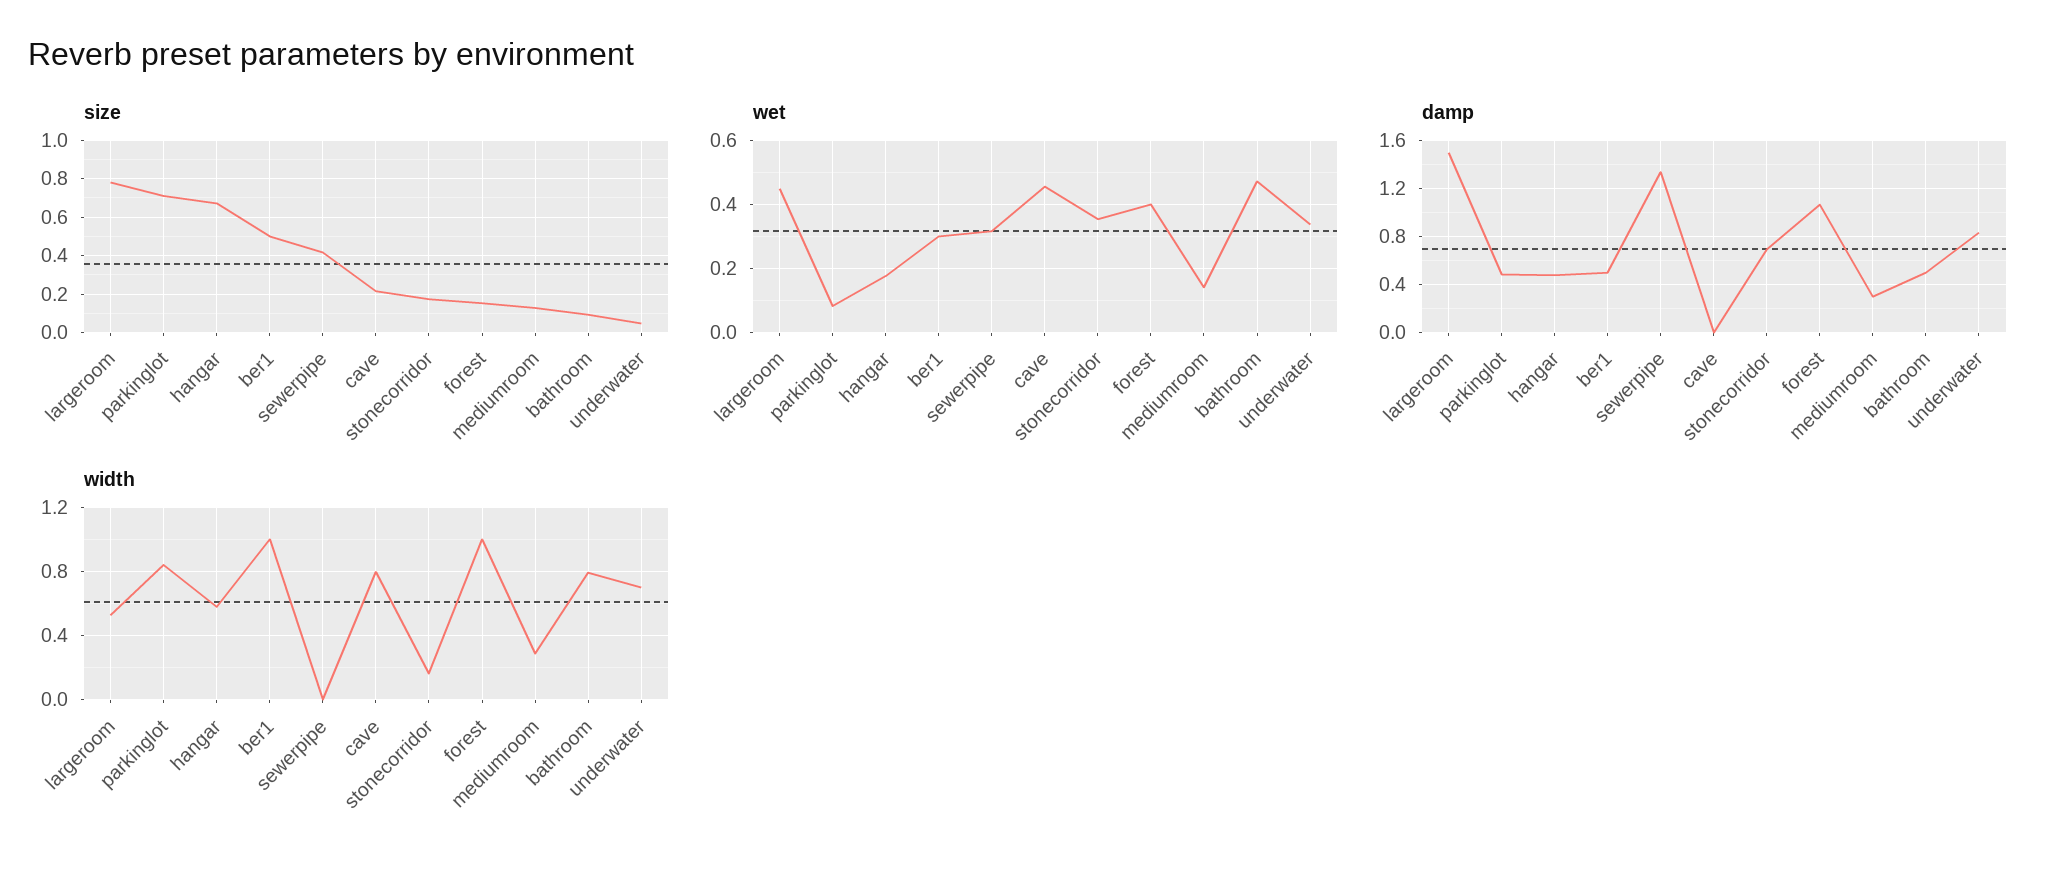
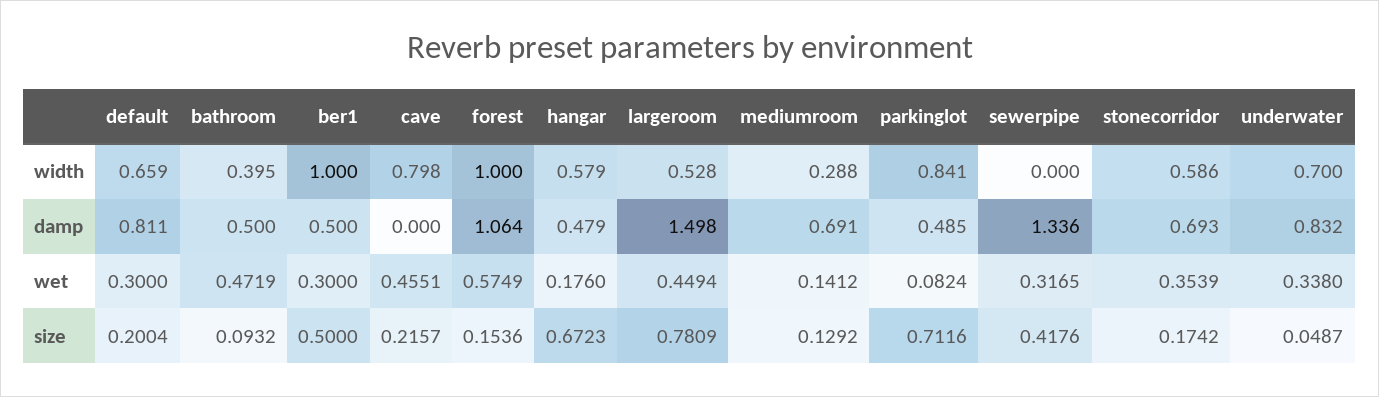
  {
    "size": {
      "largeroom": 0.7809,
      "parkinglot": 0.7116,
      "hangar": 0.6723,
      "ber1": 0.5,
      "sewerpipe": 0.4176,
      "cave": 0.2157,
      "stonecorridor": 0.1742,
      "forest": 0.1536,
      "mediumroom": 0.1292,
      "bathroom": 0.0932,
-     "underwater": 0.0487
+     "underwater": 0.0487,
+     "default": 0.2004
    },
    "wet": {
      "largeroom": 0.4494,
      "parkinglot": 0.0824,
      "hangar": 0.176,
      "ber1": 0.3,
      "sewerpipe": 0.3165,
      "cave": 0.4551,
      "stonecorridor": 0.3539,
-     "forest": 0.4,
+     "forest": 0.5749,
      "mediumroom": 0.1412,
      "bathroom": 0.4719,
-     "underwater": 0.338
+     "underwater": 0.338,
+     "default": 0.3
    },
    "damp": {
      "largeroom": 1.498,
      "parkinglot": 0.485,
      "hangar": 0.479,
      "ber1": 0.5,
      "sewerpipe": 1.336,
      "cave": 0,
      "stonecorridor": 0.693,
      "forest": 1.064,
-     "mediumroom": 0.3,
+     "mediumroom": 0.691,
      "bathroom": 0.5,
-     "underwater": 0.832
+     "underwater": 0.832,
+     "default": 0.811
    },
    "width": {
      "largeroom": 0.528,
      "parkinglot": 0.841,
      "hangar": 0.579,
      "ber1": 1,
      "sewerpipe": 0,
      "cave": 0.798,
-     "stonecorridor": 0.15,
+     "stonecorridor": 0.586,
      "forest": 1,
      "mediumroom": 0.288,
-     "bathroom": 0.8,
+     "bathroom": 0.395,
-     "underwater": 0.7
+     "underwater": 0.7,
+     "default": 0.659
    }
  }

